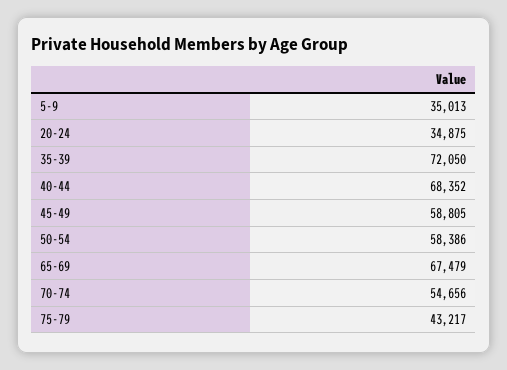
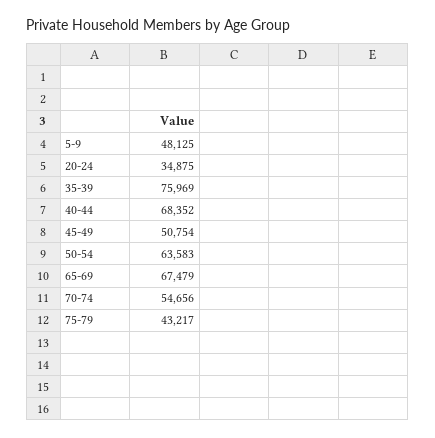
  {
-   "5-9": 35013,
+   "5-9": 48125,
    "20-24": 34875,
-   "35-39": 72050,
+   "35-39": 75969,
    "40-44": 68352,
-   "45-49": 58805,
+   "45-49": 50754,
-   "50-54": 58386,
+   "50-54": 63583,
    "65-69": 67479,
    "70-74": 54656,
    "75-79": 43217
  }

